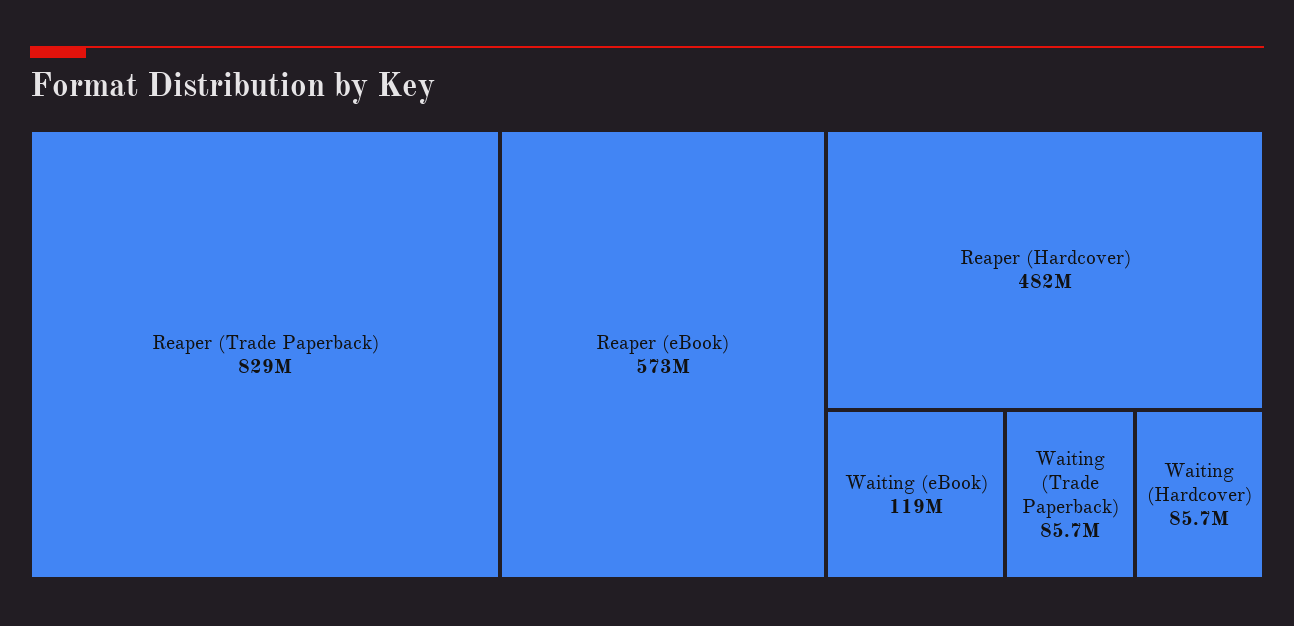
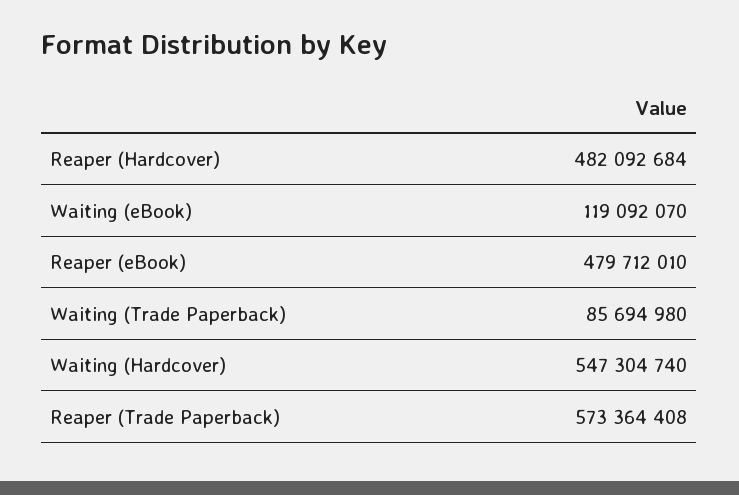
  {
-   "Reaper (Trade Paperback)": 829000000,
+   "Reaper (Trade Paperback)": 573364408,
-   "Reaper (eBook)": 573000000,
+   "Reaper (eBook)": 479712010,
    "Reaper (Hardcover)": 482092684,
    "Waiting (eBook)": 119092070,
    "Waiting (Trade Paperback)": 85694980,
-   "Waiting (Hardcover)": 85700000
+   "Waiting (Hardcover)": 547304740
  }

